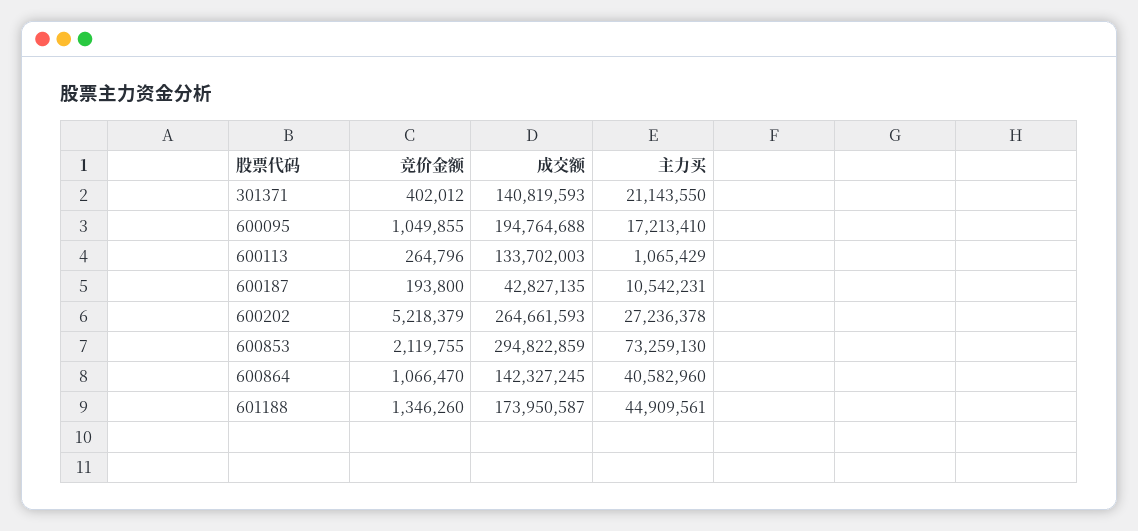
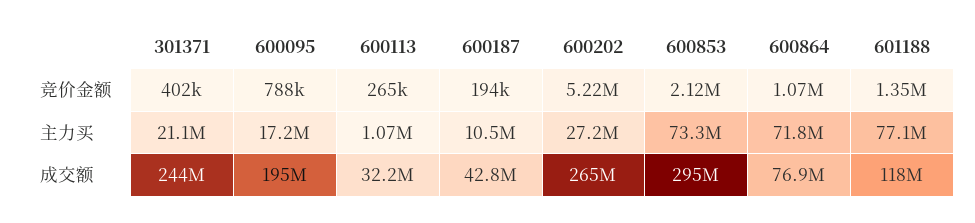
  {
    "竞价金额": {
      "301371": 402012,
-     "600095": 1049855,
+     "600095": 788000,
      "600113": 264796,
      "600187": 193800,
      "600202": 5218379,
      "600853": 2119755,
      "600864": 1066470,
      "601188": 1346260
    },
    "成交额": {
-     "301371": 140819593,
+     "301371": 244000000,
      "600095": 194764688,
-     "600113": 133702003,
+     "600113": 32200000,
      "600187": 42827135,
      "600202": 264661593,
      "600853": 294822859,
-     "600864": 142327245,
+     "600864": 76900000,
-     "601188": 173950587
+     "601188": 118000000
    },
    "主力买": {
      "301371": 21143550,
      "600095": 17213410,
      "600113": 1065429,
      "600187": 10542231,
      "600202": 27236378,
      "600853": 73259130,
-     "600864": 40582960,
+     "600864": 71800000,
-     "601188": 44909561
+     "601188": 77100000
    }
  }

